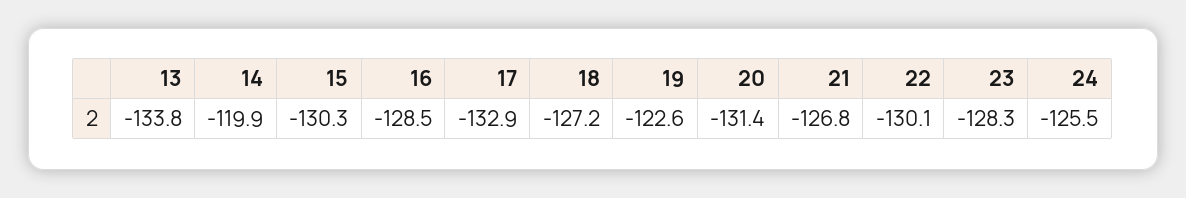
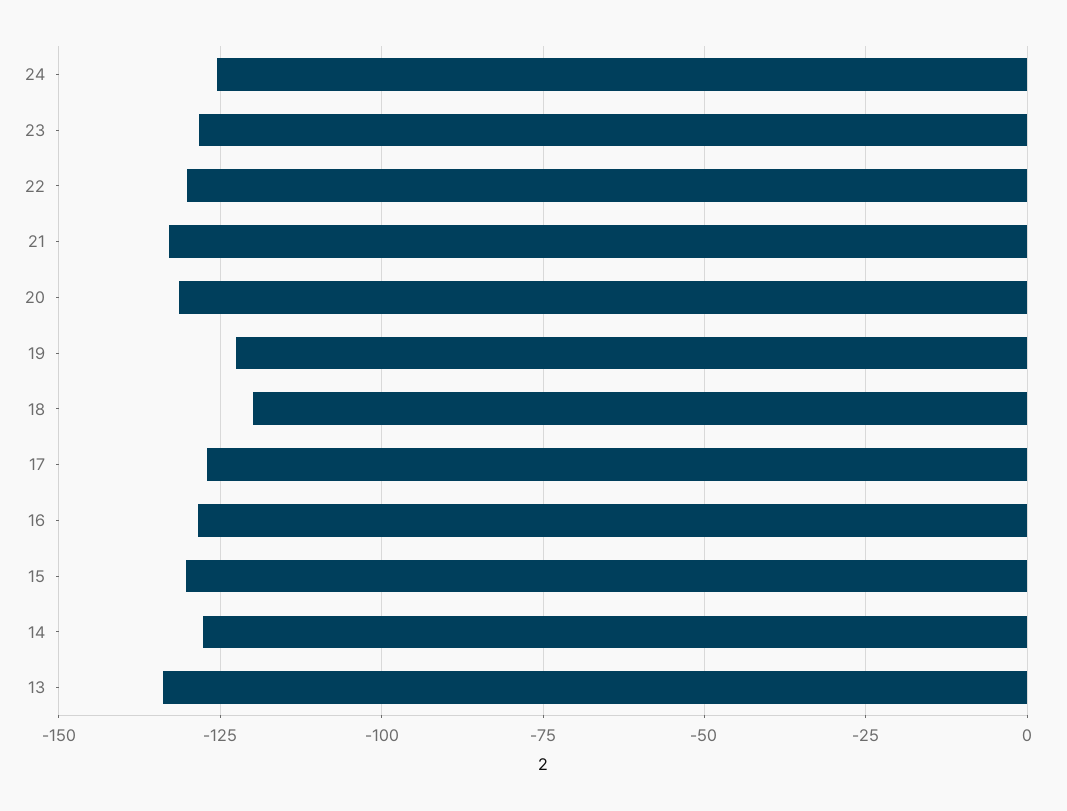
  {
    "13": -133.8,
-   "14": -119.9,
+   "14": -127.5,
    "15": -130.3,
    "16": -128.5,
-   "17": -132.9,
+   "17": -127.5,
-   "18": -127.2,
+   "18": -120,
    "19": -122.6,
    "20": -131.4,
-   "21": -126.8,
+   "21": -132.5,
    "22": -130.1,
    "23": -128.3,
    "24": -125.5
  }

